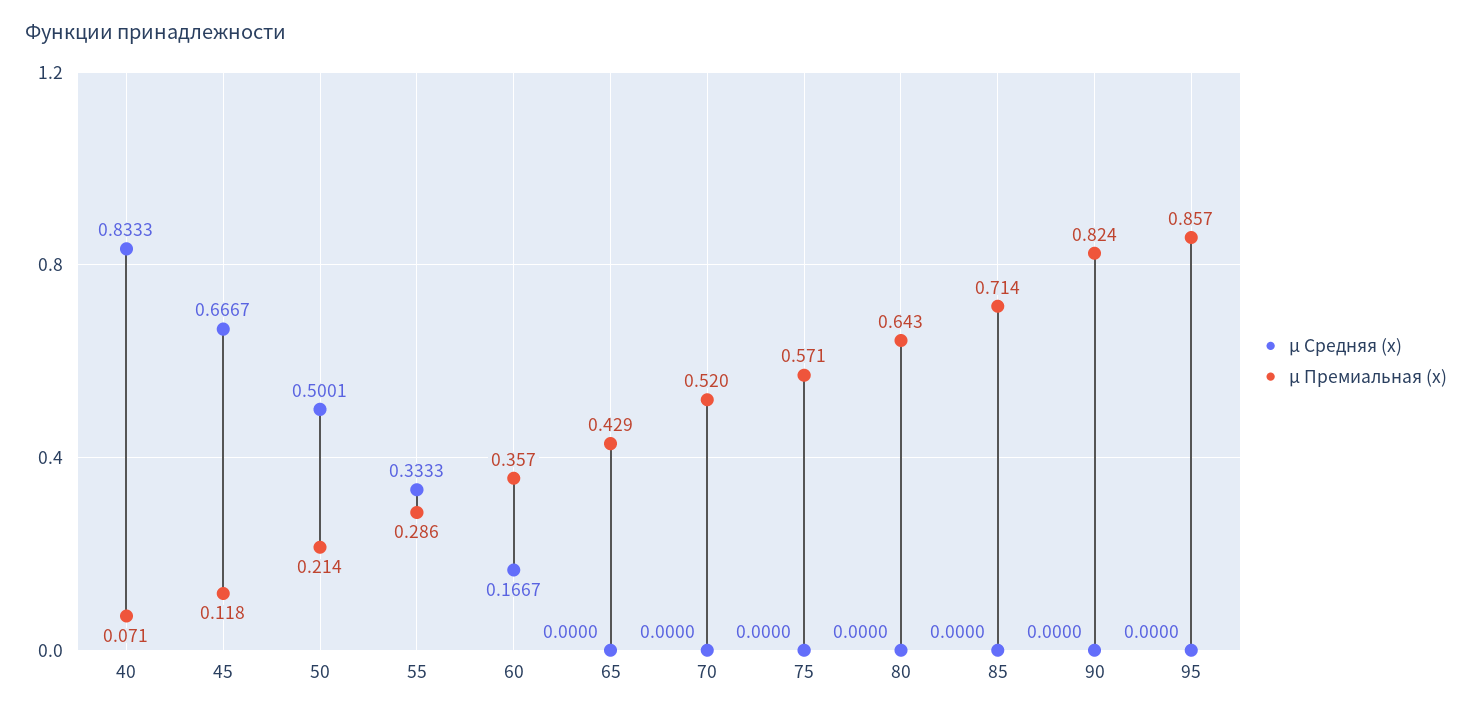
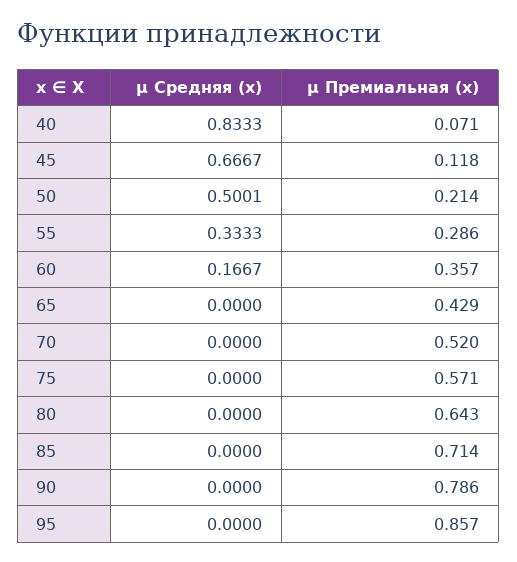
  {
    "µ Средняя (x)": {
      "40": 0.8333,
      "45": 0.6667,
      "50": 0.5001,
      "55": 0.3333,
      "60": 0.1667,
      "65": 0,
      "70": 0,
      "75": 0,
      "80": 0,
      "85": 0,
      "90": 0,
      "95": 0
    },
    "µ Премиальная (x)": {
      "40": 0.071,
      "45": 0.118,
      "50": 0.214,
      "55": 0.286,
      "60": 0.357,
      "65": 0.429,
      "70": 0.52,
      "75": 0.571,
      "80": 0.643,
      "85": 0.714,
-     "90": 0.824,
+     "90": 0.786,
      "95": 0.857
    }
  }

